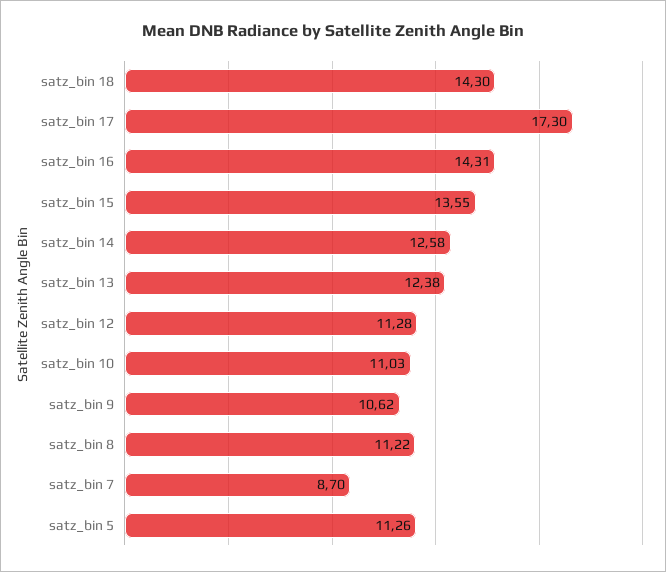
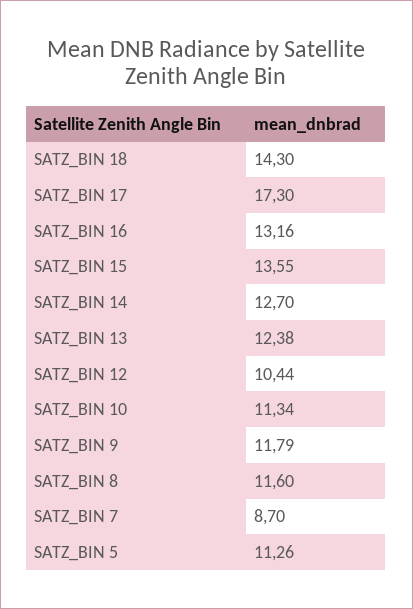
  {
    "satz_bin 18": 14.3,
    "satz_bin 17": 17.3,
-   "satz_bin 16": 14.31,
+   "satz_bin 16": 13.16,
    "satz_bin 15": 13.55,
-   "satz_bin 14": 12.58,
+   "satz_bin 14": 12.7,
    "satz_bin 13": 12.38,
-   "satz_bin 12": 11.28,
+   "satz_bin 12": 10.44,
-   "satz_bin 10": 11.03,
+   "satz_bin 10": 11.34,
-   "satz_bin 9": 10.62,
+   "satz_bin 9": 11.79,
-   "satz_bin 8": 11.22,
+   "satz_bin 8": 11.6,
    "satz_bin 7": 8.7,
    "satz_bin 5": 11.26
  }

